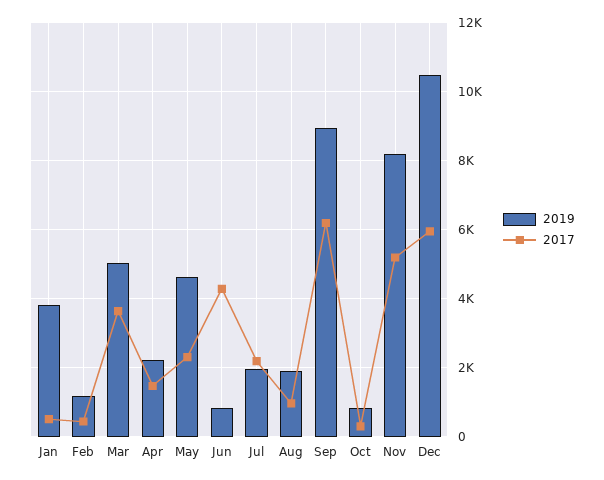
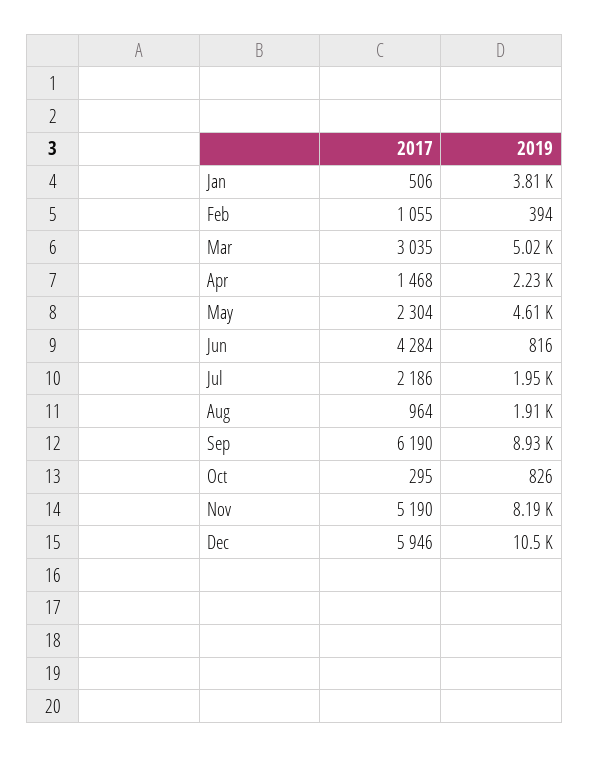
  {
    "2019": {
      "Jan": 3810,
-     "Feb": 1200,
+     "Feb": 394,
      "Mar": 5020,
      "Apr": 2230,
      "May": 4610,
      "Jun": 816,
      "Jul": 1950,
      "Aug": 1910,
      "Sep": 8930,
      "Oct": 826,
      "Nov": 8190,
      "Dec": 10500
    },
    "2017": {
      "Jan": 506,
-     "Feb": 400,
+     "Feb": 1055,
-     "Mar": 3600,
+     "Mar": 3035,
      "Apr": 1468,
      "May": 2304,
      "Jun": 4284,
      "Jul": 2186,
      "Aug": 964,
      "Sep": 6190,
      "Oct": 295,
      "Nov": 5190,
      "Dec": 5946
    }
  }

